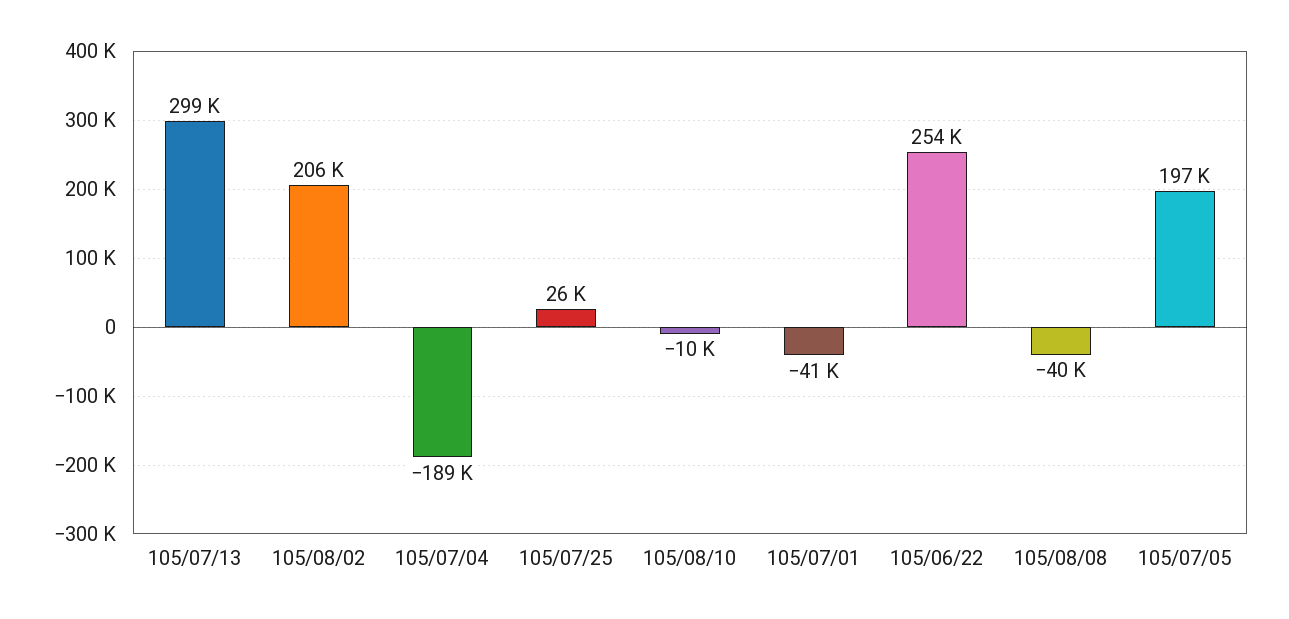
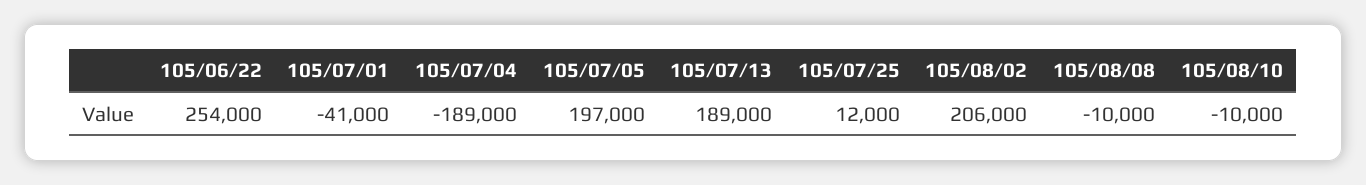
  {
-   "105/07/13": 299000,
+   "105/07/13": 189000,
    "105/08/02": 206000,
    "105/07/04": -189000,
-   "105/07/25": 26000,
+   "105/07/25": 12000,
    "105/08/10": -10000,
    "105/07/01": -41000,
    "105/06/22": 254000,
-   "105/08/08": -40000,
+   "105/08/08": -10000,
    "105/07/05": 197000
  }

